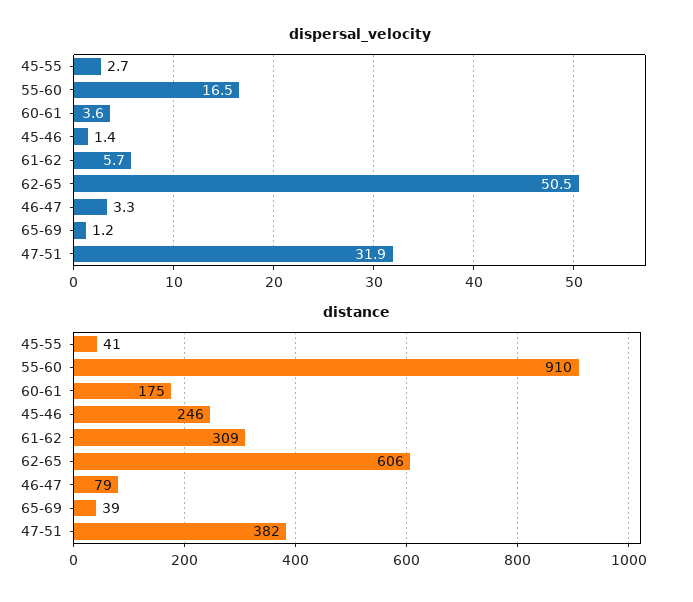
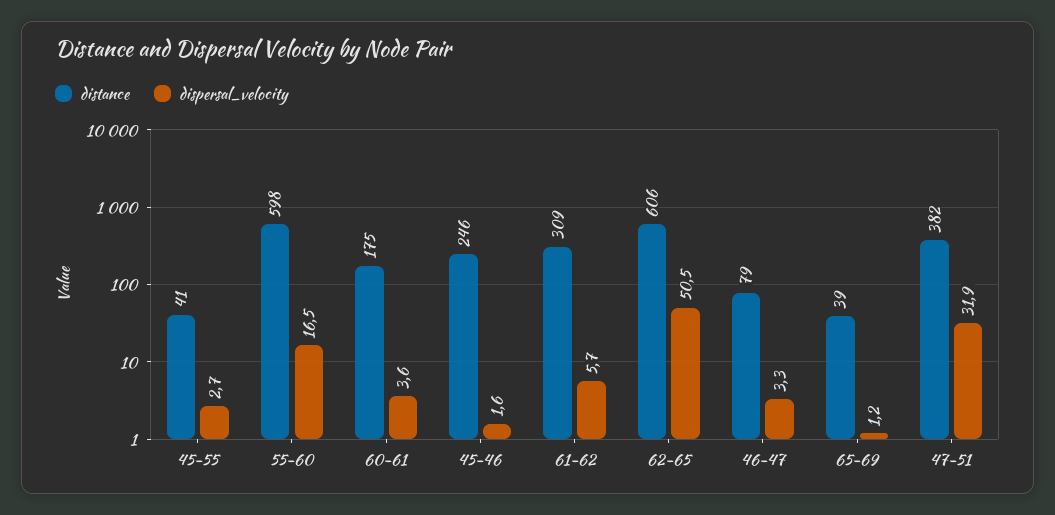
  {
    "dispersal_velocity": {
      "45-55": 2.7,
      "55-60": 16.5,
      "60-61": 3.6,
-     "45-46": 1.4,
+     "45-46": 1.6,
      "61-62": 5.7,
      "62-65": 50.5,
      "46-47": 3.3,
      "65-69": 1.2,
      "47-51": 31.9
    },
    "distance": {
      "45-55": 41,
-     "55-60": 910,
+     "55-60": 598,
      "60-61": 175,
      "45-46": 246,
      "61-62": 309,
      "62-65": 606,
      "46-47": 79,
      "65-69": 39,
      "47-51": 382
    }
  }

